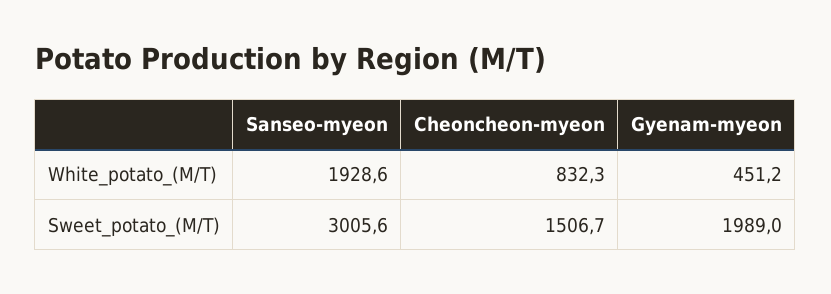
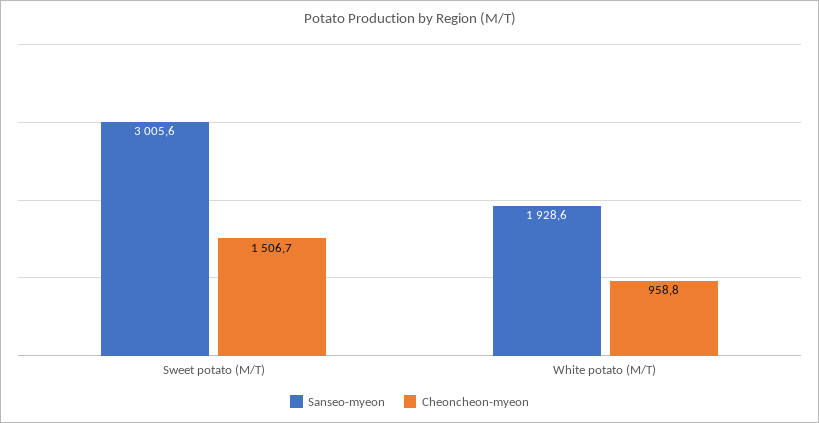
  {
    "Sanseo-myeon": {
      "White_potato_(M/T)": 1928.6,
      "Sweet_potato_(M/T)": 3005.6
    },
    "Cheoncheon-myeon": {
-     "White_potato_(M/T)": 832.3,
+     "White_potato_(M/T)": 958.8,
      "Sweet_potato_(M/T)": 1506.7
-   },
+   }
-   "Gyenam-myeon": {
-     "White_potato_(M/T)": 451.2,
-     "Sweet_potato_(M/T)": 1989
-   }
  }

